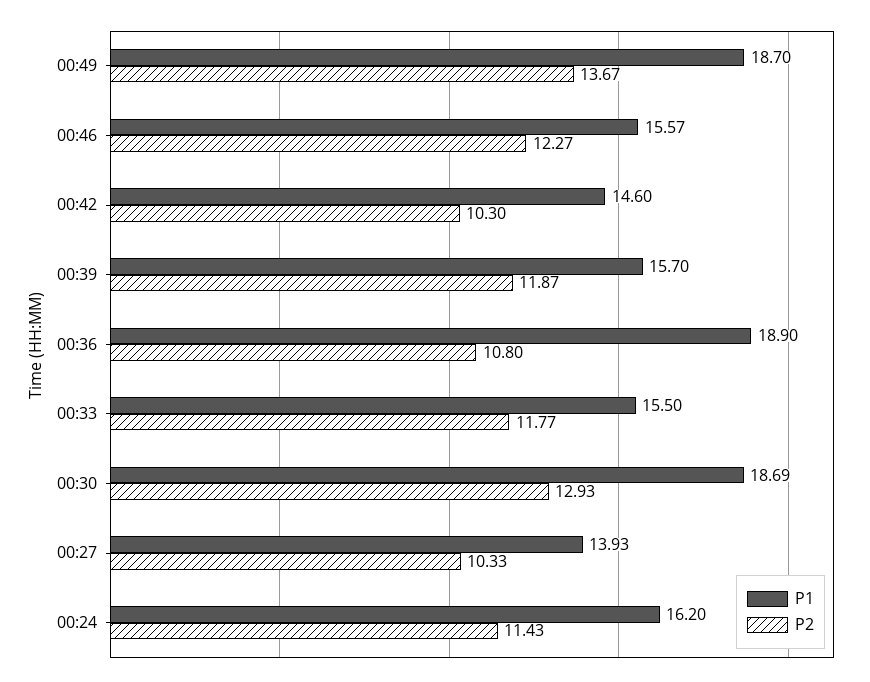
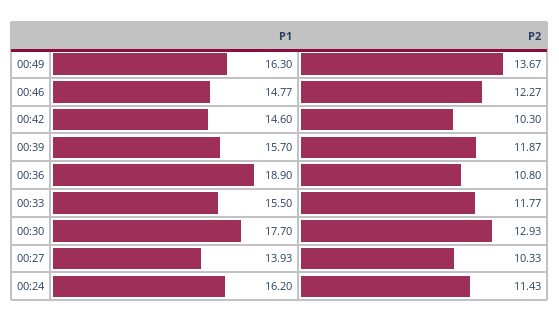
  {
    "P1": {
-     "00:49": 18.7,
+     "00:49": 16.3,
-     "00:46": 15.57,
+     "00:46": 14.77,
      "00:42": 14.6,
      "00:39": 15.7,
      "00:36": 18.9,
      "00:33": 15.5,
-     "00:30": 18.69,
+     "00:30": 17.7,
      "00:27": 13.93,
      "00:24": 16.2
    },
    "P2": {
      "00:49": 13.67,
      "00:46": 12.27,
      "00:42": 10.3,
      "00:39": 11.87,
      "00:36": 10.8,
      "00:33": 11.77,
      "00:30": 12.93,
      "00:27": 10.33,
      "00:24": 11.43
    }
  }

